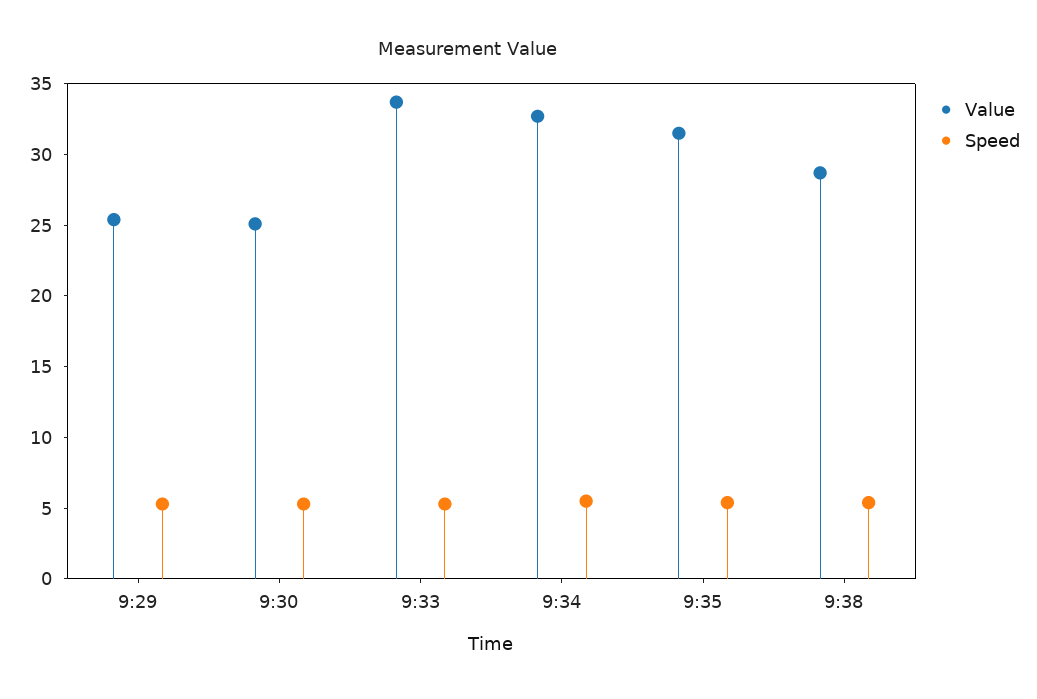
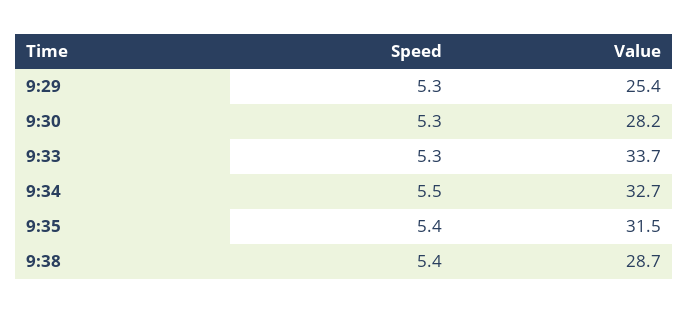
  {
    "Value": {
      "9:29": 25.4,
-     "9:30": 25,
+     "9:30": 28.2,
      "9:33": 33.7,
      "9:34": 32.7,
      "9:35": 31.5,
      "9:38": 28.7
    },
    "Speed": {
      "9:29": 5.3,
      "9:30": 5.3,
      "9:33": 5.3,
      "9:34": 5.5,
      "9:35": 5.4,
      "9:38": 5.4
    }
  }

